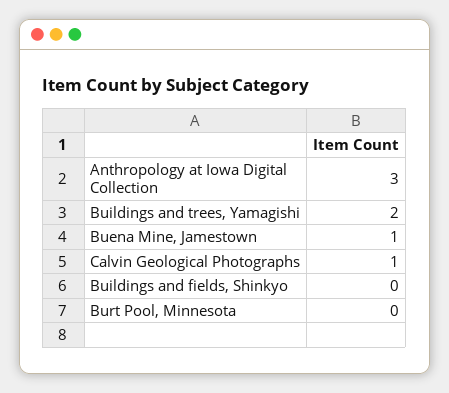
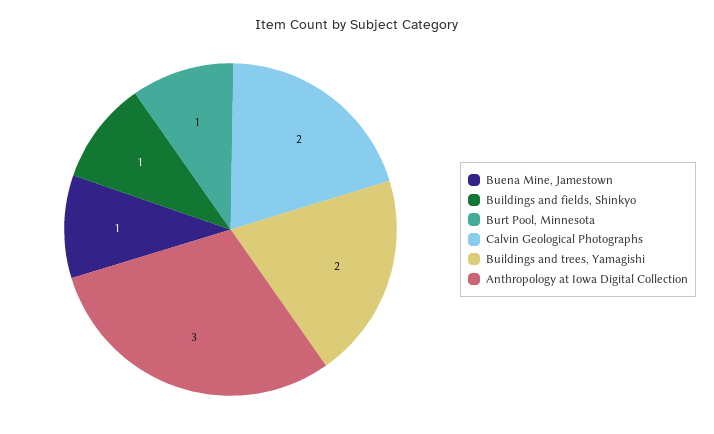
  {
    "Anthropology at Iowa Digital Collection": 3,
    "Buildings and trees, Yamagishi": 2,
    "Buena Mine, Jamestown": 1,
-   "Calvin Geological Photographs": 1,
+   "Calvin Geological Photographs": 2,
-   "Buildings and fields, Shinkyo": 0,
+   "Buildings and fields, Shinkyo": 1,
-   "Burt Pool, Minnesota": 0
+   "Burt Pool, Minnesota": 1
  }

